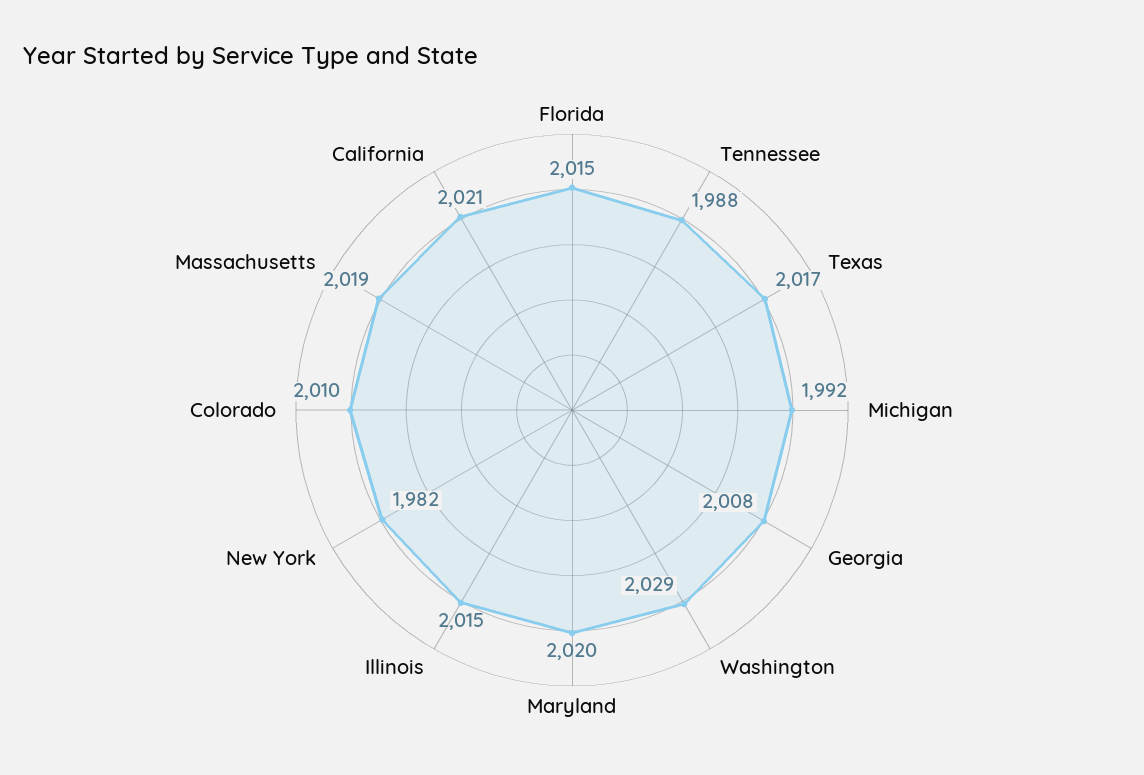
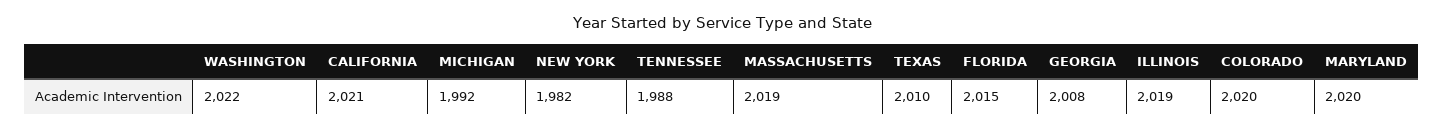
  {
    "Florida": 2015,
    "Tennessee": 1988,
-   "Texas": 2017,
+   "Texas": 2010,
    "Michigan": 1992,
    "Georgia": 2008,
-   "Washington": 2029,
+   "Washington": 2022,
    "Maryland": 2020,
-   "Illinois": 2015,
+   "Illinois": 2019,
    "New York": 1982,
-   "Colorado": 2010,
+   "Colorado": 2020,
    "Massachusetts": 2019,
    "California": 2021
  }

